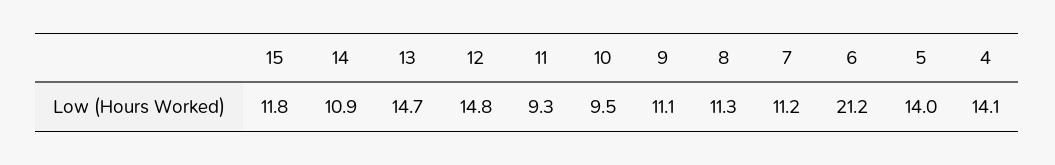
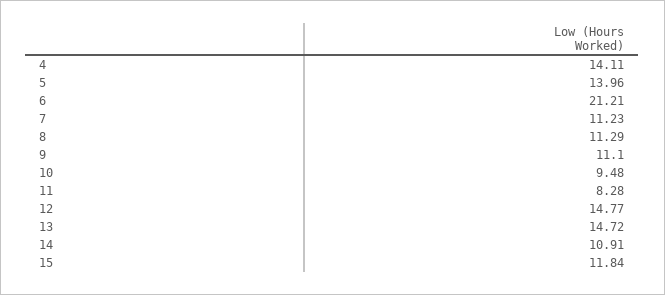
  {
    "15": 11.84,
    "14": 10.91,
    "13": 14.72,
    "12": 14.77,
-   "11": 9.3,
+   "11": 8.28,
    "10": 9.48,
    "9": 11.1,
    "8": 11.29,
    "7": 11.23,
    "6": 21.21,
    "5": 13.96,
    "4": 14.11
  }

